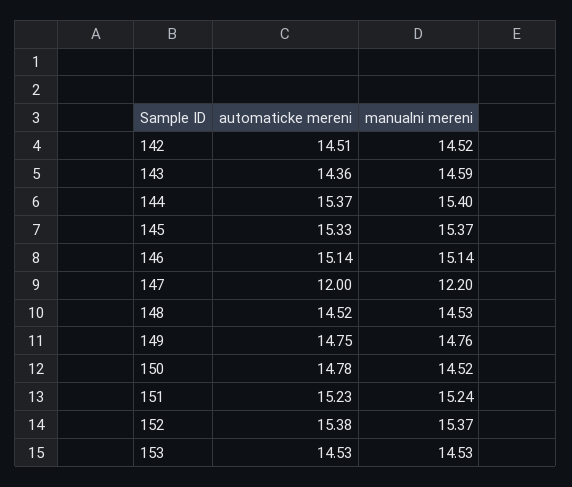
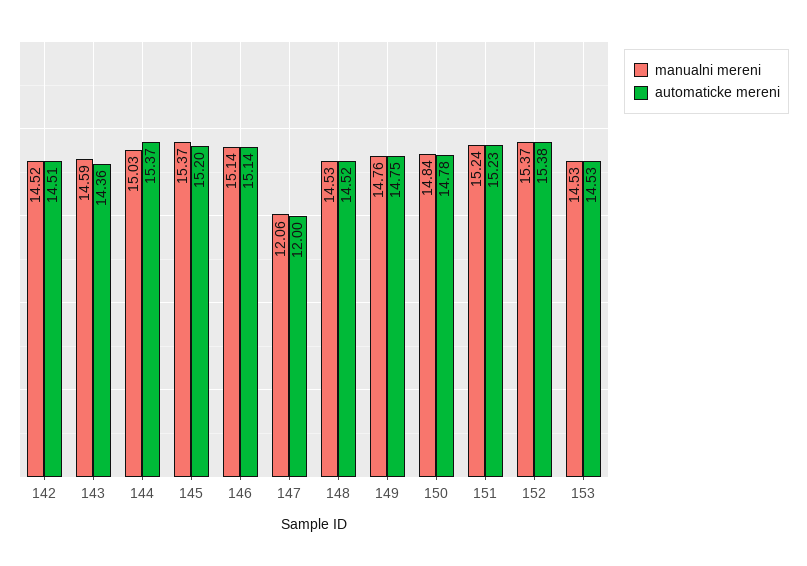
  {
    "automaticke mereni": {
      "142": 14.51,
      "143": 14.36,
      "144": 15.37,
-     "145": 15.33,
+     "145": 15.2,
      "146": 15.14,
      "147": 12,
      "148": 14.52,
      "149": 14.75,
      "150": 14.78,
      "151": 15.23,
      "152": 15.38,
      "153": 14.53
    },
    "manualni mereni": {
      "142": 14.52,
      "143": 14.59,
-     "144": 15.4,
+     "144": 15.03,
      "145": 15.37,
      "146": 15.14,
-     "147": 12.2,
+     "147": 12.06,
      "148": 14.53,
      "149": 14.76,
-     "150": 14.52,
+     "150": 14.84,
      "151": 15.24,
      "152": 15.37,
      "153": 14.53
    }
  }

